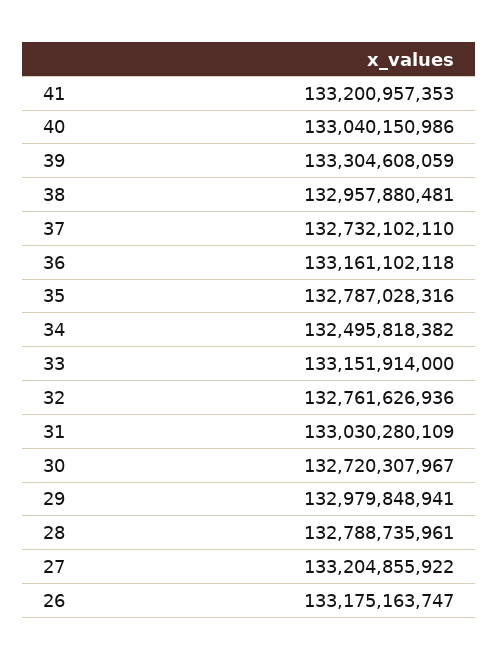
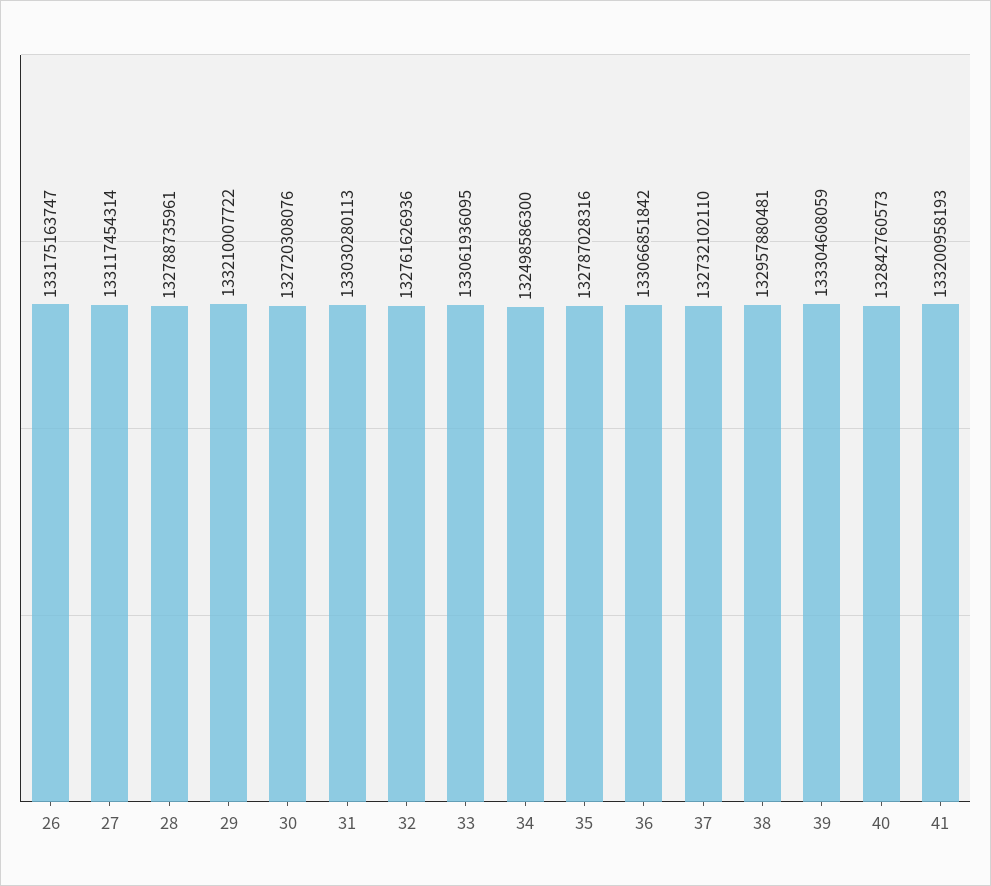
  {
-   "41": 133200957353,
+   "41": 133200958193,
-   "40": 133040150986,
+   "40": 132842760573,
    "39": 133304608059,
    "38": 132957880481,
    "37": 132732102110,
-   "36": 133161102118,
+   "36": 133066851842,
    "35": 132787028316,
-   "34": 132495818382,
+   "34": 132498586300,
-   "33": 133151914000,
+   "33": 133061936095,
    "32": 132761626936,
-   "31": 133030280109,
+   "31": 133030280113,
-   "30": 132720307967,
+   "30": 132720308076,
-   "29": 132979848941,
+   "29": 133210007722,
    "28": 132788735961,
-   "27": 133204855922,
+   "27": 133117454314,
    "26": 133175163747
  }

